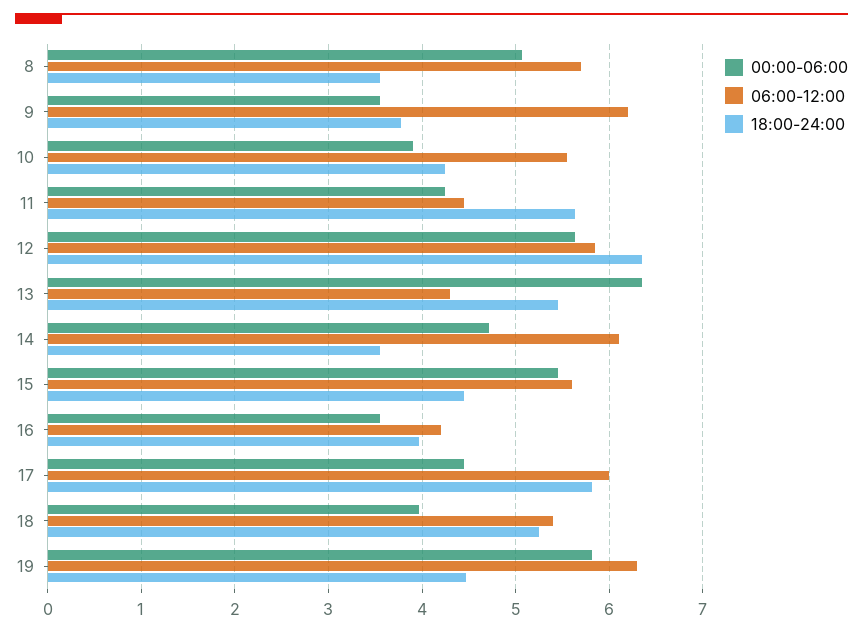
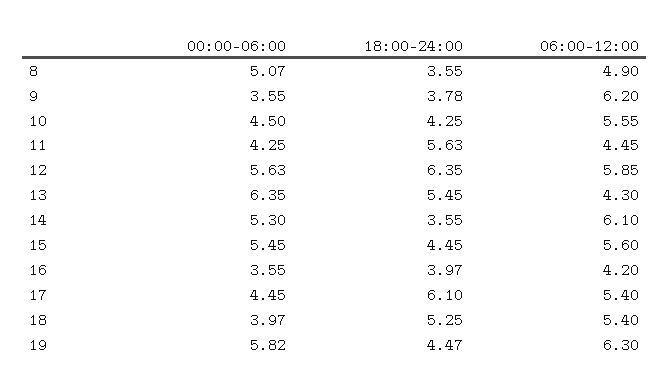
  {
    "00:00-06:00": {
      "8": 5.07,
      "9": 3.55,
-     "10": 3.9,
+     "10": 4.5,
      "11": 4.25,
      "12": 5.63,
      "13": 6.35,
-     "14": 4.7,
+     "14": 5.3,
      "15": 5.45,
      "16": 3.55,
      "17": 4.45,
      "18": 3.97,
      "19": 5.82
    },
    "06:00-12:00": {
-     "8": 5.7,
+     "8": 4.9,
      "9": 6.2,
      "10": 5.55,
      "11": 4.45,
      "12": 5.85,
      "13": 4.3,
      "14": 6.1,
      "15": 5.6,
      "16": 4.2,
-     "17": 6,
+     "17": 5.4,
      "18": 5.4,
      "19": 6.3
    },
    "18:00-24:00": {
      "8": 3.55,
      "9": 3.78,
      "10": 4.25,
      "11": 5.63,
      "12": 6.35,
      "13": 5.45,
      "14": 3.55,
      "15": 4.45,
      "16": 3.97,
-     "17": 5.8,
+     "17": 6.1,
      "18": 5.25,
      "19": 4.47
    }
  }

